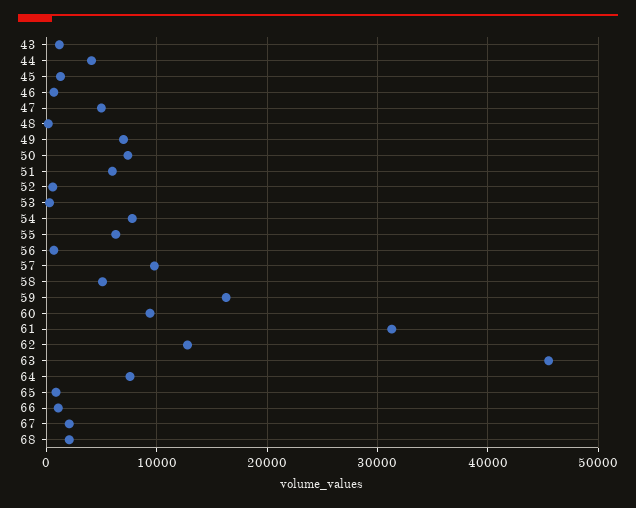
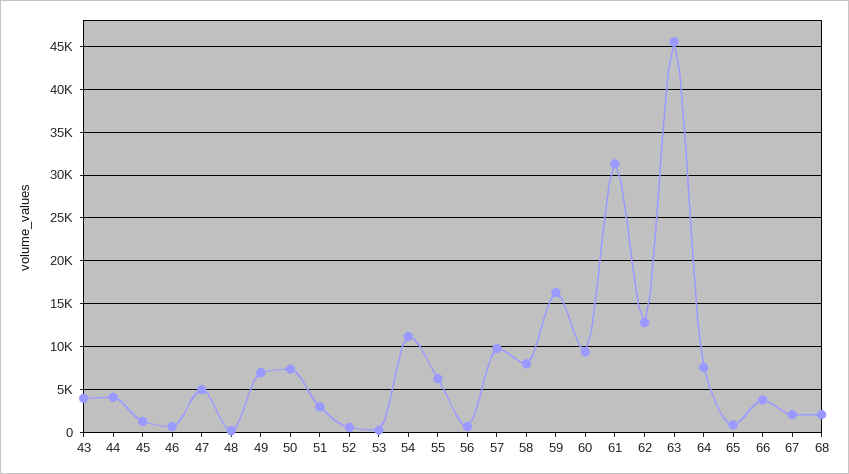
  {
-   "43": 1000,
+   "43": 4000,
    "44": 4000,
    "45": 1000,
    "46": 1000,
    "47": 5000,
    "48": 0,
    "49": 7000,
    "50": 7000,
-   "51": 6000,
+   "51": 3000,
    "52": 1000,
    "53": 0,
-   "54": 8000,
+   "54": 11000,
    "55": 6000,
    "56": 1000,
    "57": 10000,
-   "58": 5000,
+   "58": 8000,
    "59": 16000,
    "60": 9000,
    "61": 31000,
    "62": 13000,
    "63": 46000,
    "64": 8000,
    "65": 1000,
-   "66": 1000,
+   "66": 4000,
    "67": 2000,
    "68": 2000
  }

